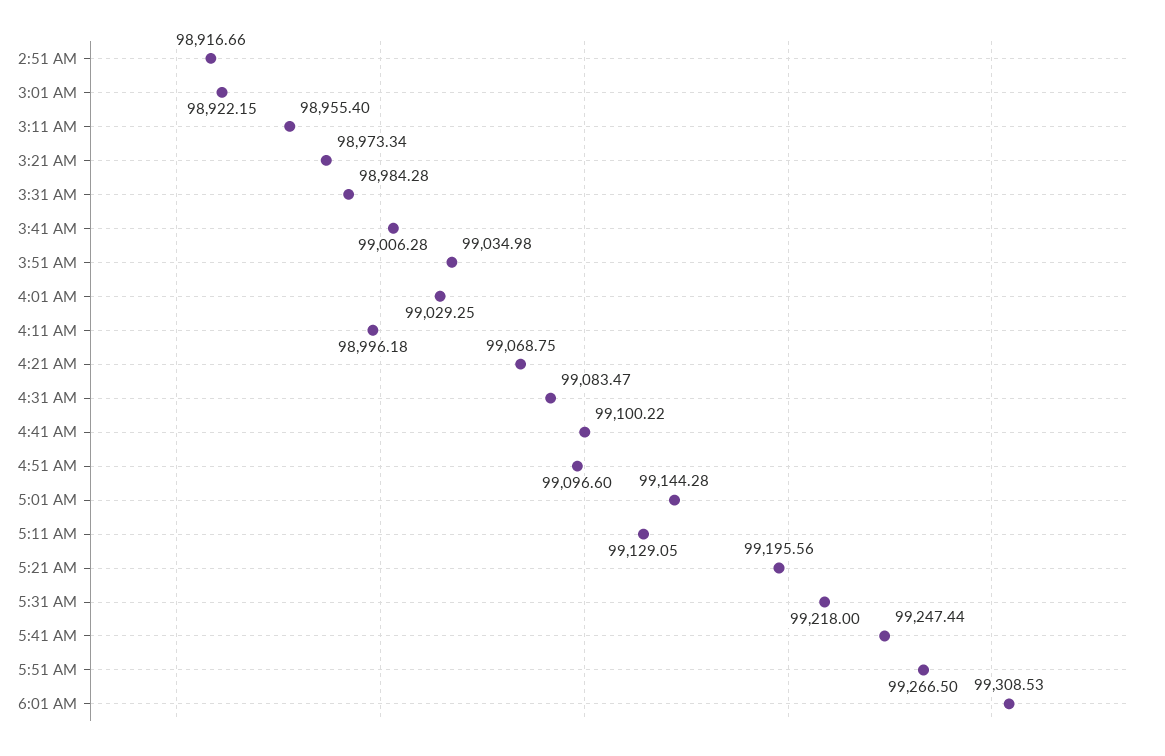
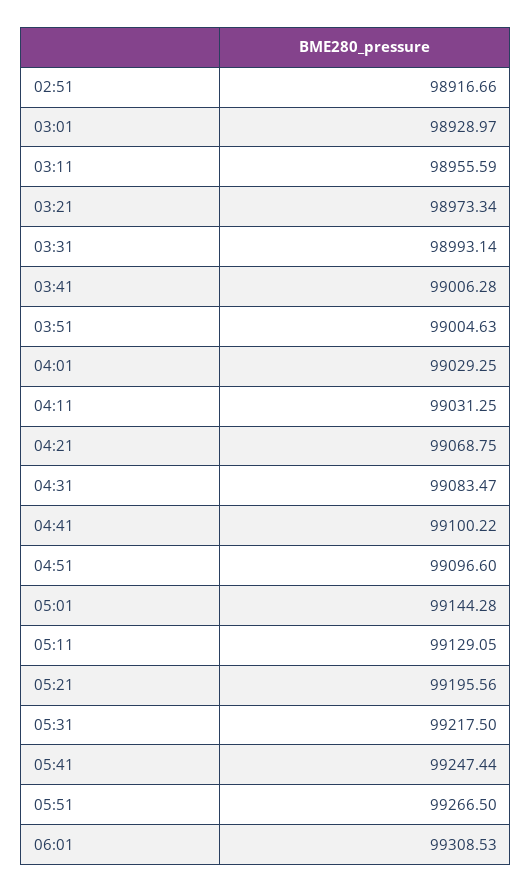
  {
    "2:51 AM": 98916.66,
-   "3:01 AM": 98922.15,
+   "3:01 AM": 98928.97,
-   "3:11 AM": 98955.4,
+   "3:11 AM": 98955.59,
    "3:21 AM": 98973.34,
-   "3:31 AM": 98984.28,
+   "3:31 AM": 98993.14,
    "3:41 AM": 99006.28,
-   "3:51 AM": 99034.98,
+   "3:51 AM": 99004.63,
    "4:01 AM": 99029.25,
-   "4:11 AM": 98996.18,
+   "4:11 AM": 99031.25,
    "4:21 AM": 99068.75,
    "4:31 AM": 99083.47,
    "4:41 AM": 99100.22,
    "4:51 AM": 99096.6,
    "5:01 AM": 99144.28,
    "5:11 AM": 99129.05,
    "5:21 AM": 99195.56,
-   "5:31 AM": 99218,
+   "5:31 AM": 99217.5,
    "5:41 AM": 99247.44,
    "5:51 AM": 99266.5,
    "6:01 AM": 99308.53
  }

